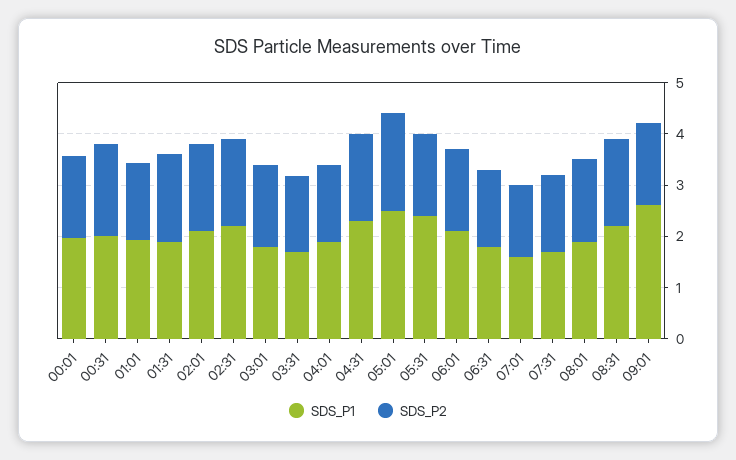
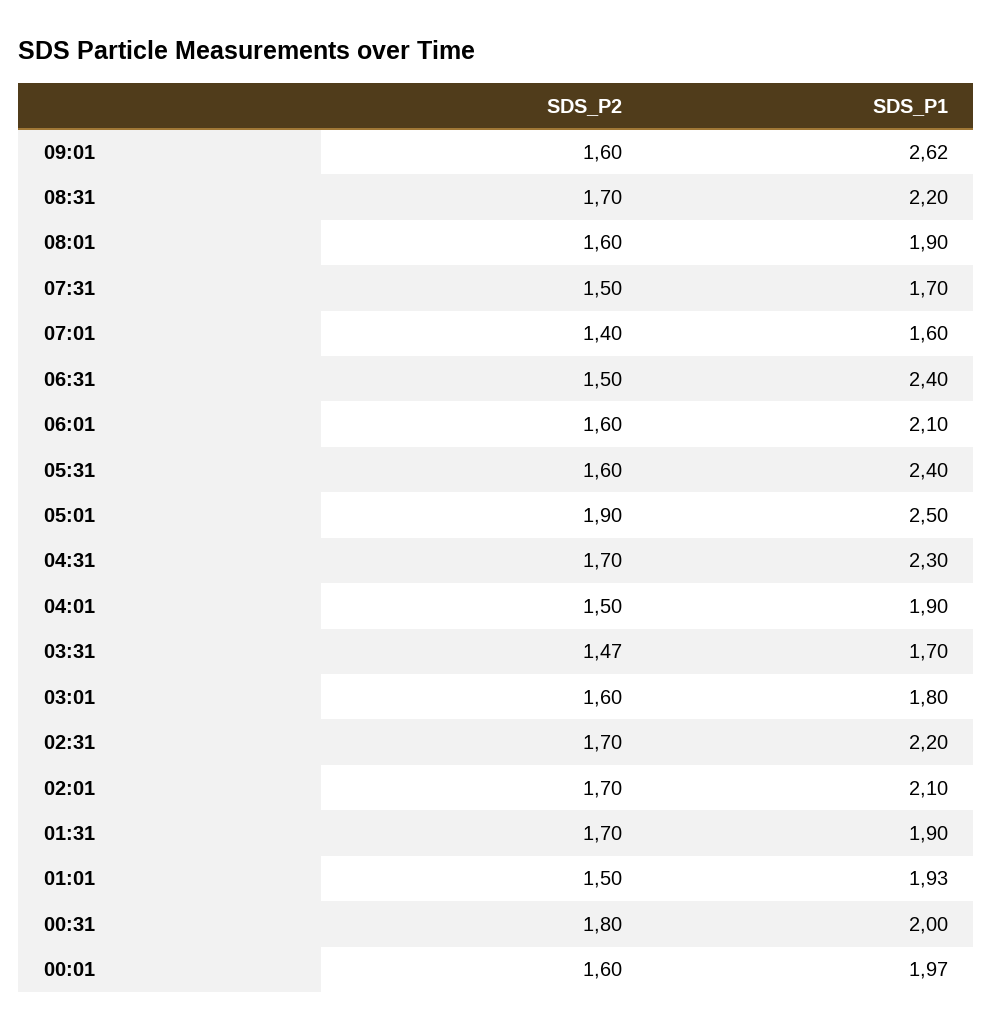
  {
    "SDS_P1": {
      "00:01": 1.97,
      "00:31": 2,
      "01:01": 1.93,
      "01:31": 1.9,
      "02:01": 2.1,
      "02:31": 2.2,
      "03:01": 1.8,
      "03:31": 1.7,
      "04:01": 1.9,
      "04:31": 2.3,
      "05:01": 2.5,
      "05:31": 2.4,
      "06:01": 2.1,
-     "06:31": 1.8,
+     "06:31": 2.4,
      "07:01": 1.6,
      "07:31": 1.7,
      "08:01": 1.9,
      "08:31": 2.2,
      "09:01": 2.62
    },
    "SDS_P2": {
      "00:01": 1.6,
      "00:31": 1.8,
      "01:01": 1.5,
      "01:31": 1.7,
      "02:01": 1.7,
      "02:31": 1.7,
      "03:01": 1.6,
      "03:31": 1.47,
      "04:01": 1.5,
      "04:31": 1.7,
      "05:01": 1.9,
      "05:31": 1.6,
      "06:01": 1.6,
      "06:31": 1.5,
      "07:01": 1.4,
      "07:31": 1.5,
      "08:01": 1.6,
      "08:31": 1.7,
      "09:01": 1.6
    }
  }

